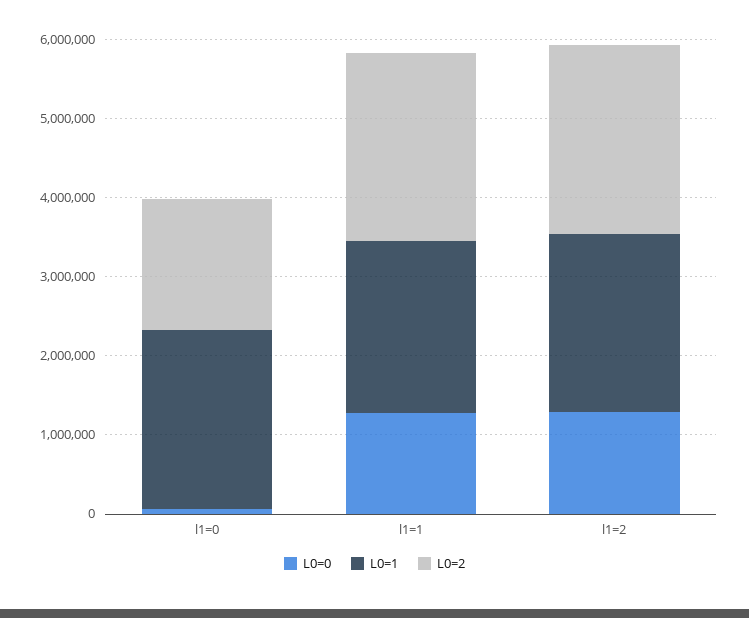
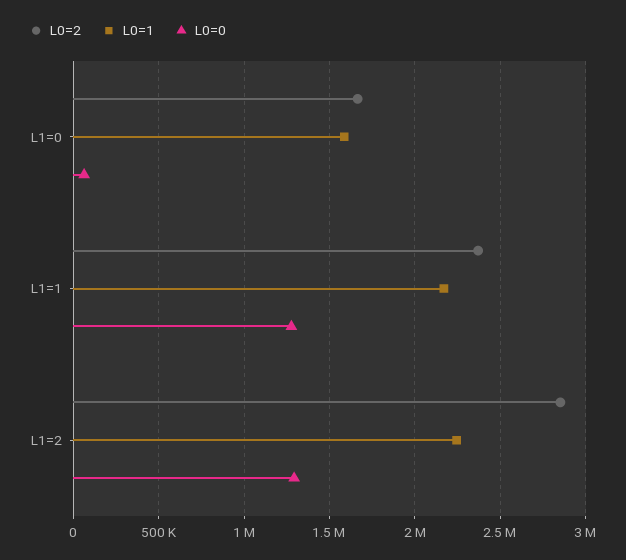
  {
    "L0=0": {
      "l1=0": 50000,
      "l1=1": 1300000,
      "l1=2": 1300000
    },
    "L0=1": {
-     "l1=0": 2200000,
+     "l1=0": 1600000,
      "l1=1": 2150000,
      "l1=2": 2250000
    },
    "L0=2": {
      "l1=0": 1650000,
      "l1=1": 2350000,
-     "l1=2": 2400000
+     "l1=2": 2850000
    }
  }

